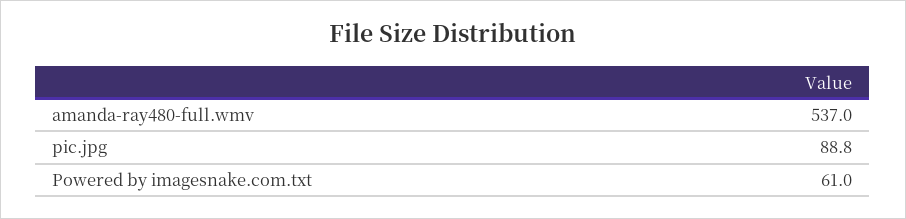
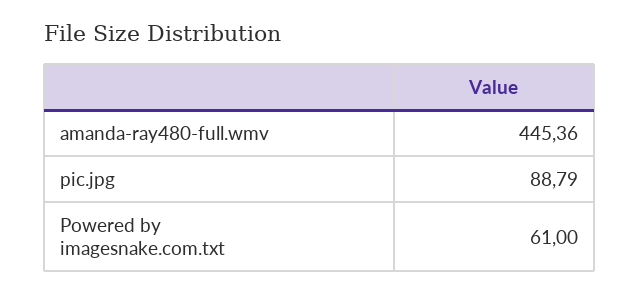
  {
-   "amanda-ray480-full.wmv": 537,
+   "amanda-ray480-full.wmv": 445.36,
    "pic.jpg": 88.79,
    "Powered by imagesnake.com.txt": 61
  }

